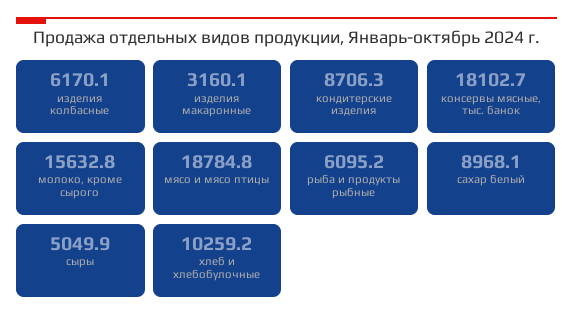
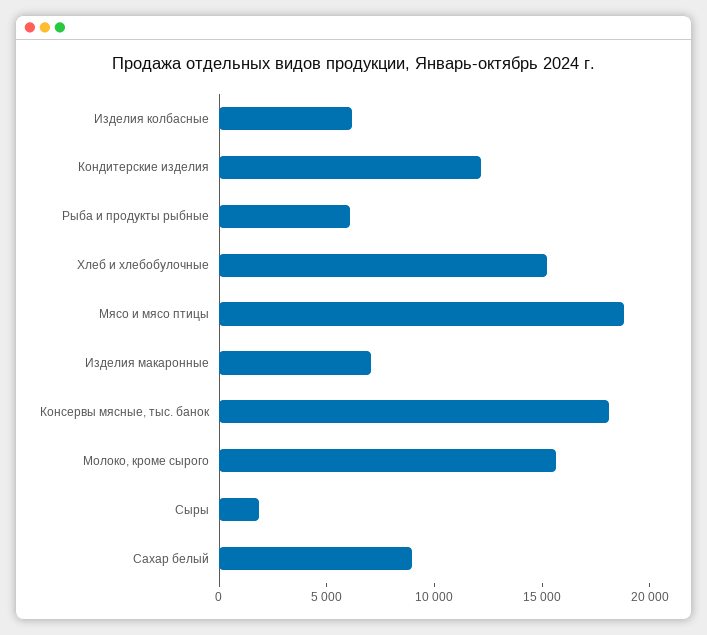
  {
    "изделия колбасные": 6170.1,
-   "изделия макаронные": 3160.1,
+   "изделия макаронные": 7000,
-   "кондитерские изделия": 8706.3,
+   "кондитерские изделия": 12000,
    "консервы мясные, тыс. банок": 18102.7,
    "молоко, кроме сырого": 15632.8,
    "мясо и мясо птицы": 18784.8,
    "рыба и продукты рыбные": 6095.2,
    "сахар белый": 8968.1,
-   "сыры": 5049.9,
+   "сыры": 2000,
-   "хлеб и хлебобулочные": 10259.2
+   "хлеб и хлебобулочные": 15000
  }

